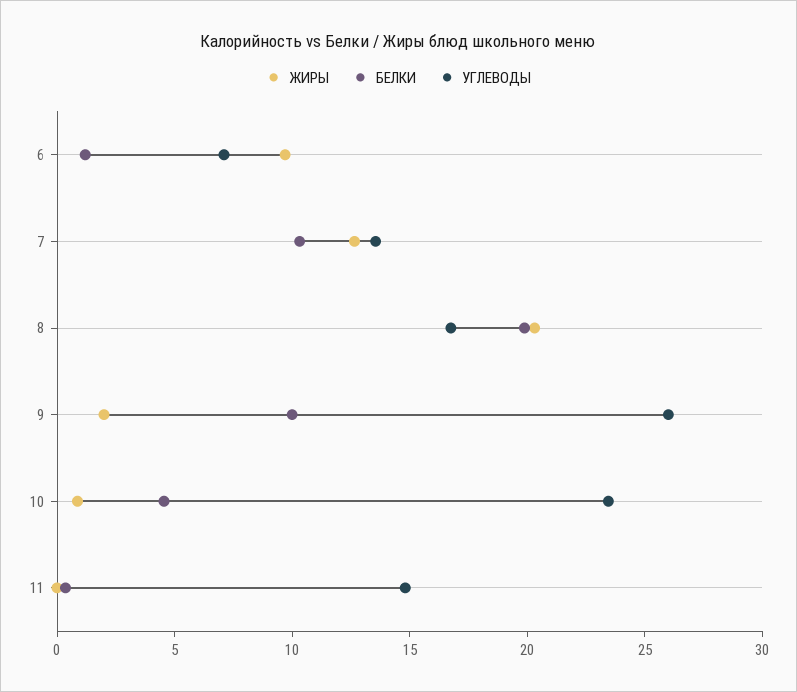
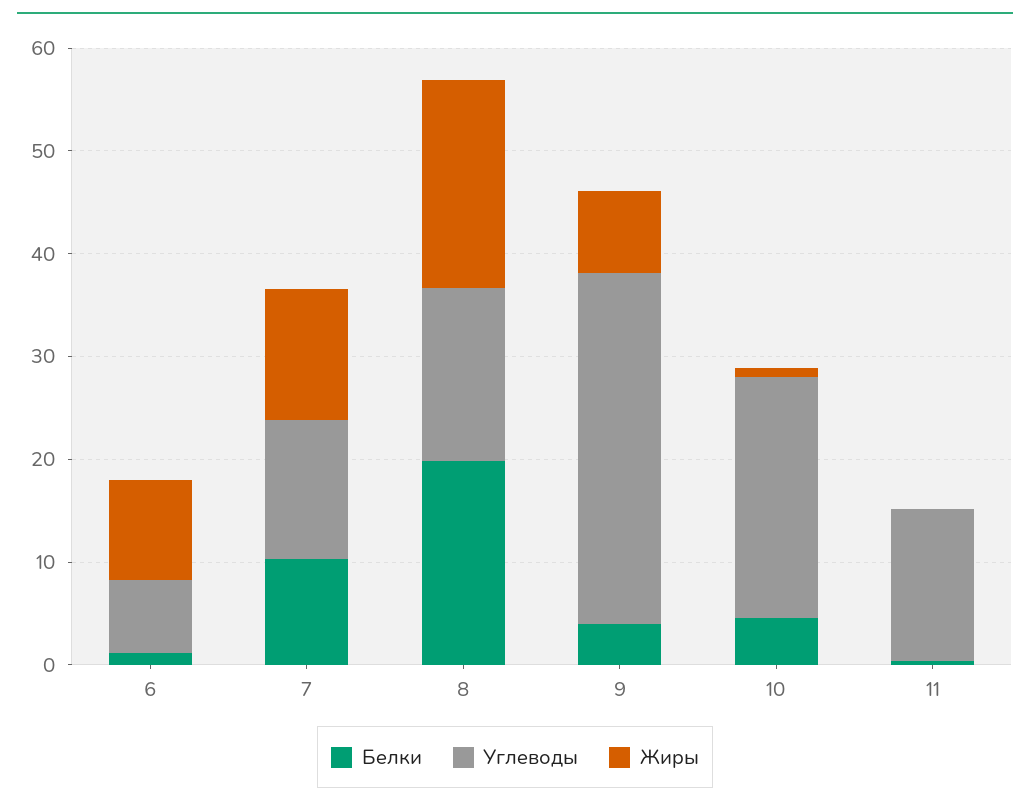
  {
    "ЖИРЫ": {
      "6": 10,
      "7": 13,
      "8": 20,
-     "9": 2,
+     "9": 8,
      "10": 1,
      "11": 0
    },
    "БЕЛКИ": {
      "6": 1,
      "7": 10,
      "8": 20,
-     "9": 10,
+     "9": 4,
      "10": 5,
      "11": 0
    },
    "УГЛЕВОДЫ": {
      "6": 7,
      "7": 14,
      "8": 17,
-     "9": 26,
+     "9": 34,
      "10": 23,
      "11": 15
    }
  }

